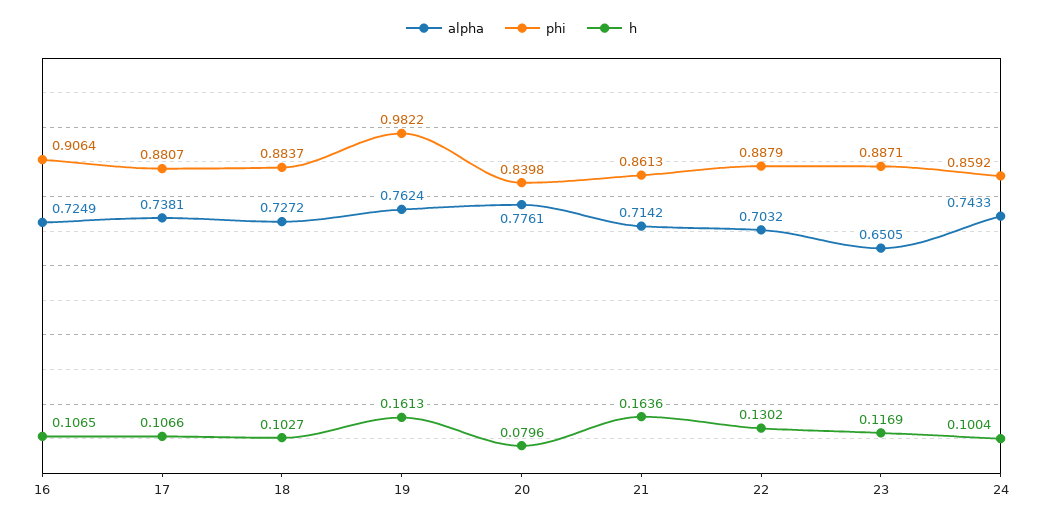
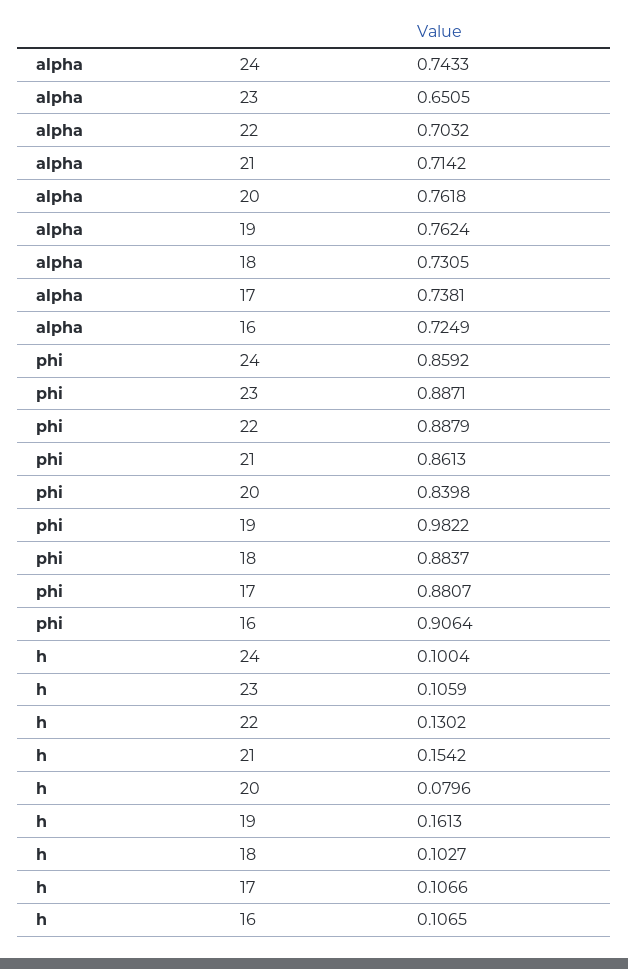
  {
    "alpha": {
      "16": 0.7249,
      "17": 0.7381,
-     "18": 0.7272,
+     "18": 0.7305,
      "19": 0.7624,
-     "20": 0.7761,
+     "20": 0.7618,
      "21": 0.7142,
      "22": 0.7032,
      "23": 0.6505,
      "24": 0.7433
    },
    "phi": {
      "16": 0.9064,
      "17": 0.8807,
      "18": 0.8837,
      "19": 0.9822,
      "20": 0.8398,
      "21": 0.8613,
      "22": 0.8879,
      "23": 0.8871,
      "24": 0.8592
    },
    "h": {
      "16": 0.1065,
      "17": 0.1066,
      "18": 0.1027,
      "19": 0.1613,
      "20": 0.0796,
-     "21": 0.1636,
+     "21": 0.1542,
      "22": 0.1302,
-     "23": 0.1169,
+     "23": 0.1059,
      "24": 0.1004
    }
  }

